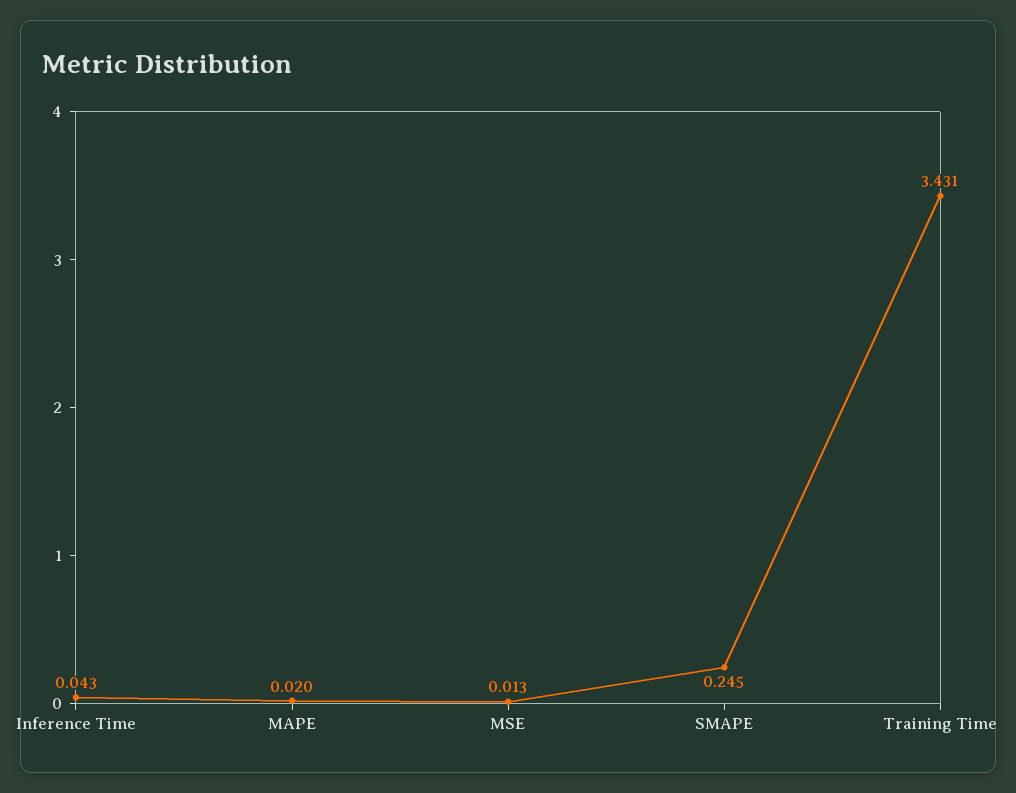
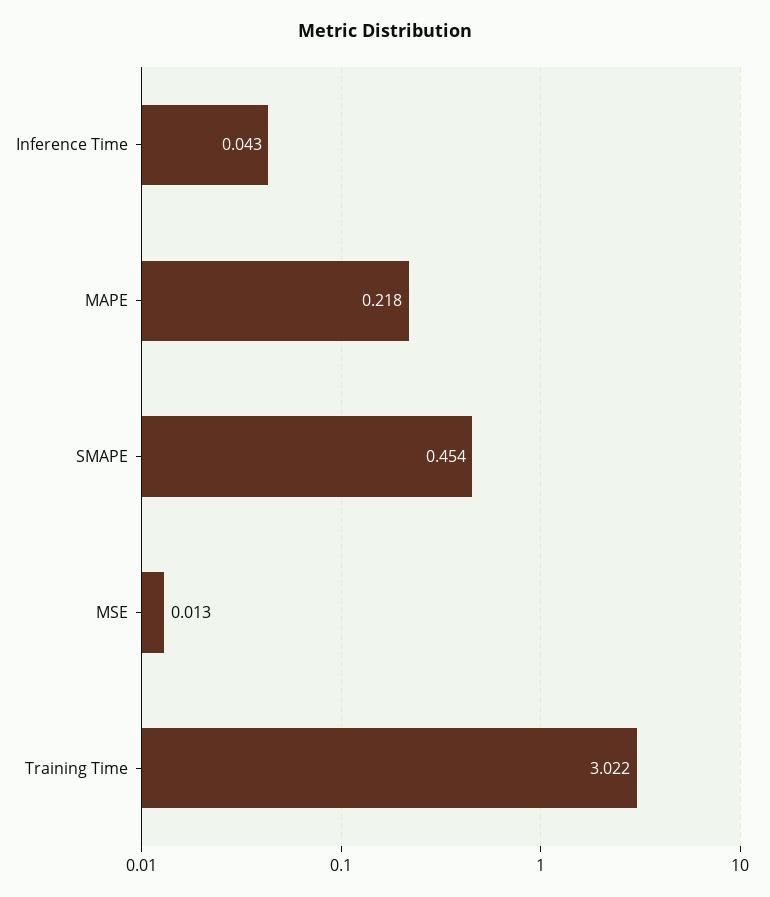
  {
    "Inference Time": 0.043,
-   "MAPE": 0.02,
+   "MAPE": 0.218,
    "MSE": 0.013,
-   "SMAPE": 0.245,
+   "SMAPE": 0.454,
-   "Training Time": 3.431
+   "Training Time": 3.022
  }

